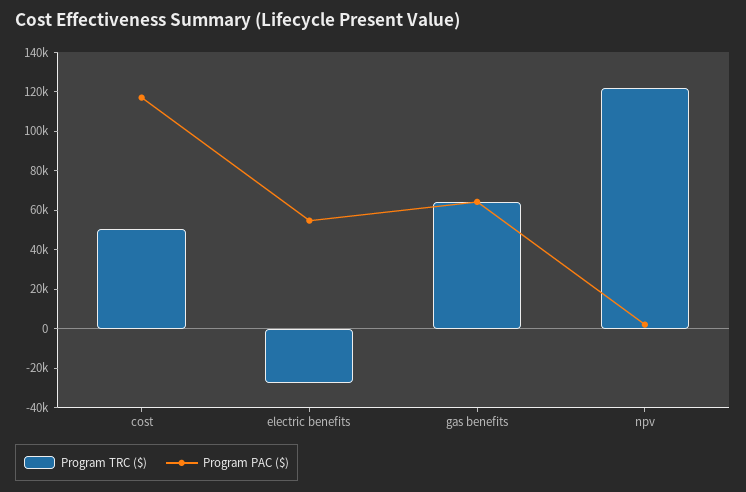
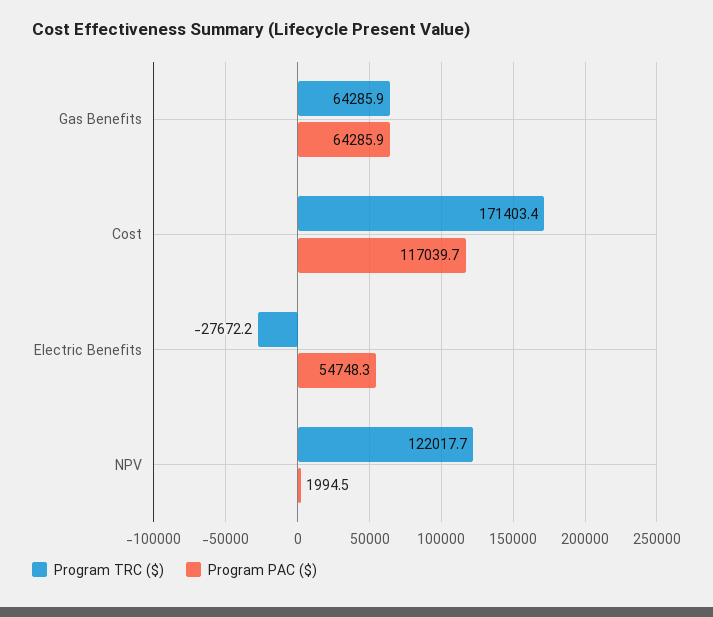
  {
    "Program TRC ($)": {
-     "cost": 50000,
+     "cost": 171403.4,
      "electric benefits": -27672.2,
      "gas benefits": 64285.9,
      "npv": 122017.7
    },
    "Program PAC ($)": {
      "cost": 117039.7,
      "electric benefits": 54748.3,
      "gas benefits": 64285.9,
      "npv": 1994.5
    }
  }

